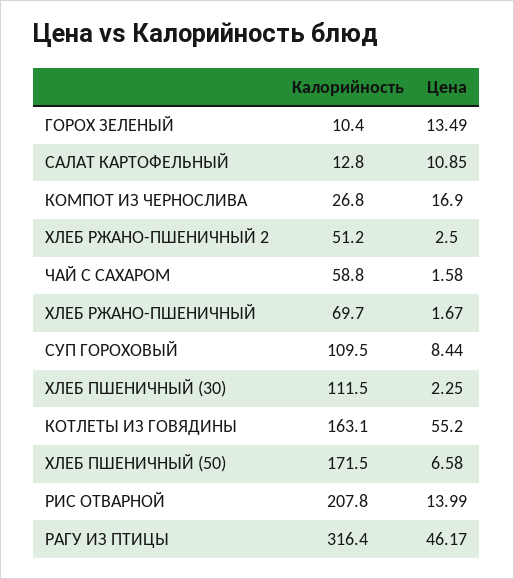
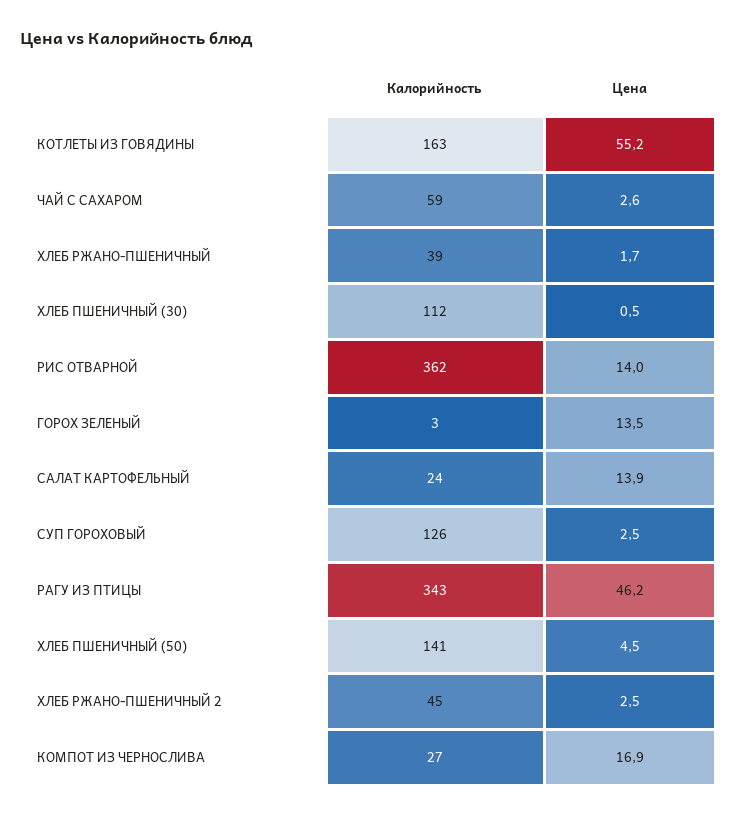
  {
    "Калорийность": {
-     "ГОРОХ ЗЕЛЕНЫЙ": 10.4,
+     "ГОРОХ ЗЕЛЕНЫЙ": 3,
-     "САЛАТ КАРТОФЕЛЬНЫЙ": 12.8,
+     "САЛАТ КАРТОФЕЛЬНЫЙ": 24,
      "КОМПОТ ИЗ ЧЕРНОСЛИВА": 26.8,
-     "ХЛЕБ РЖАНО-ПШЕНИЧНЫЙ 2": 51.2,
+     "ХЛЕБ РЖАНО-ПШЕНИЧНЫЙ 2": 45,
      "ЧАЙ С САХАРОМ": 58.8,
-     "ХЛЕБ РЖАНО-ПШЕНИЧНЫЙ": 69.7,
+     "ХЛЕБ РЖАНО-ПШЕНИЧНЫЙ": 39,
-     "СУП ГОРОХОВЫЙ": 109.5,
+     "СУП ГОРОХОВЫЙ": 126,
      "ХЛЕБ ПШЕНИЧНЫЙ (30)": 111.5,
      "КОТЛЕТЫ ИЗ ГОВЯДИНЫ": 163.1,
-     "ХЛЕБ ПШЕНИЧНЫЙ (50)": 171.5,
+     "ХЛЕБ ПШЕНИЧНЫЙ (50)": 141,
-     "РИС ОТВАРНОЙ": 207.8,
+     "РИС ОТВАРНОЙ": 362,
-     "РАГУ ИЗ ПТИЦЫ": 316.4
+     "РАГУ ИЗ ПТИЦЫ": 343
    },
    "Цена": {
      "ГОРОХ ЗЕЛЕНЫЙ": 13.49,
-     "САЛАТ КАРТОФЕЛЬНЫЙ": 10.85,
+     "САЛАТ КАРТОФЕЛЬНЫЙ": 13.9,
      "КОМПОТ ИЗ ЧЕРНОСЛИВА": 16.9,
      "ХЛЕБ РЖАНО-ПШЕНИЧНЫЙ 2": 2.5,
-     "ЧАЙ С САХАРОМ": 1.58,
+     "ЧАЙ С САХАРОМ": 2.6,
      "ХЛЕБ РЖАНО-ПШЕНИЧНЫЙ": 1.67,
-     "СУП ГОРОХОВЫЙ": 8.44,
+     "СУП ГОРОХОВЫЙ": 2.5,
-     "ХЛЕБ ПШЕНИЧНЫЙ (30)": 2.25,
+     "ХЛЕБ ПШЕНИЧНЫЙ (30)": 0.5,
      "КОТЛЕТЫ ИЗ ГОВЯДИНЫ": 55.2,
-     "ХЛЕБ ПШЕНИЧНЫЙ (50)": 6.58,
+     "ХЛЕБ ПШЕНИЧНЫЙ (50)": 4.5,
      "РИС ОТВАРНОЙ": 13.99,
      "РАГУ ИЗ ПТИЦЫ": 46.17
    }
  }

